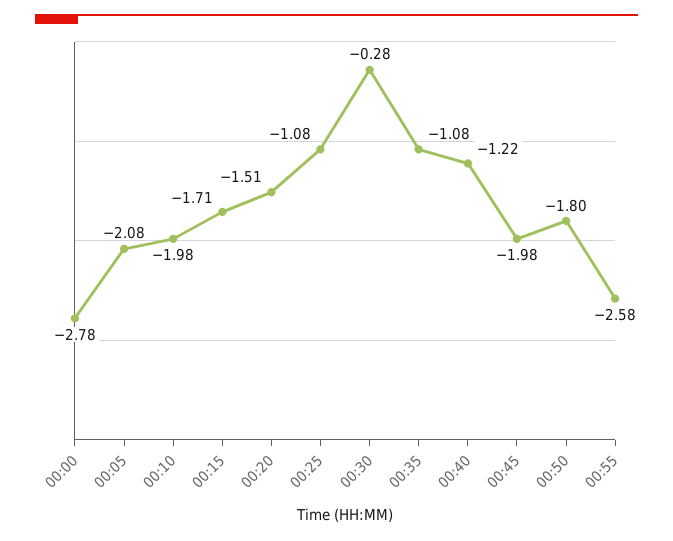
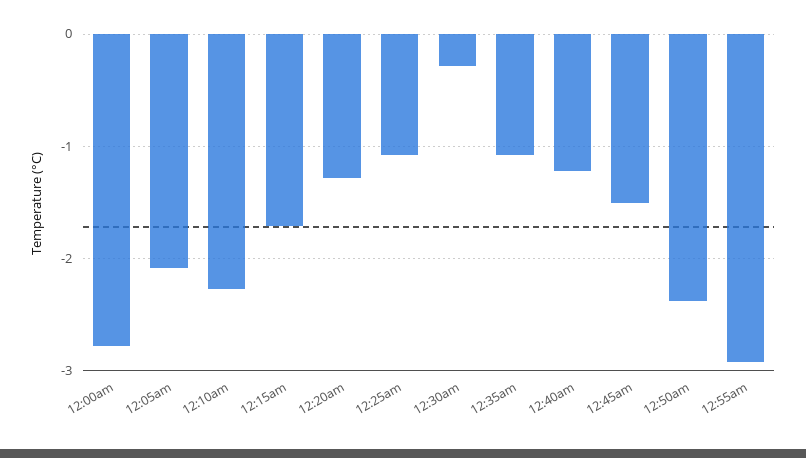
  {
    "00:00": -2.78,
    "00:05": -2.08,
-   "00:10": -1.98,
+   "00:10": -2.3,
    "00:15": -1.71,
-   "00:20": -1.51,
+   "00:20": -1.3,
    "00:25": -1.08,
    "00:30": -0.28,
    "00:35": -1.08,
    "00:40": -1.22,
-   "00:45": -1.98,
+   "00:45": -1.5,
-   "00:50": -1.8,
+   "00:50": -2.4,
-   "00:55": -2.58
+   "00:55": -2.9
  }

